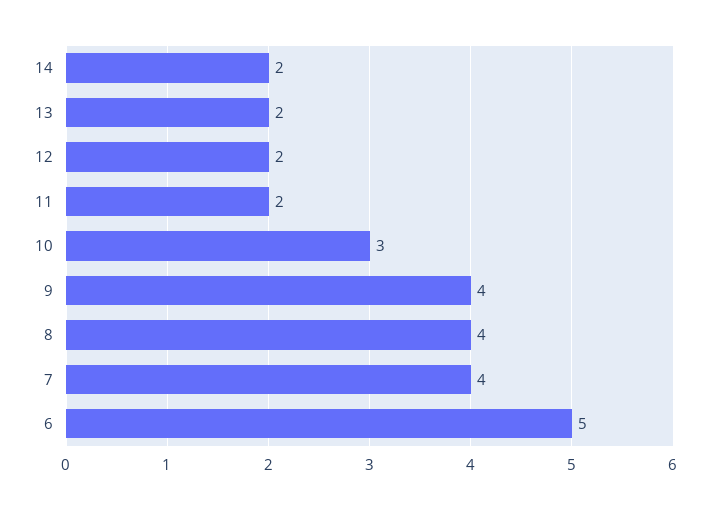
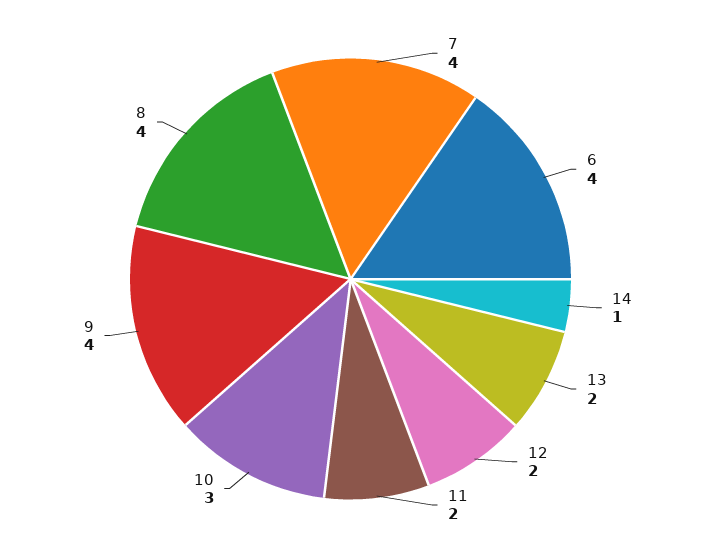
  {
-   "14": 2,
+   "14": 1,
    "13": 2,
    "12": 2,
    "11": 2,
    "10": 3,
    "9": 4,
    "8": 4,
    "7": 4,
-   "6": 5
+   "6": 4
  }

